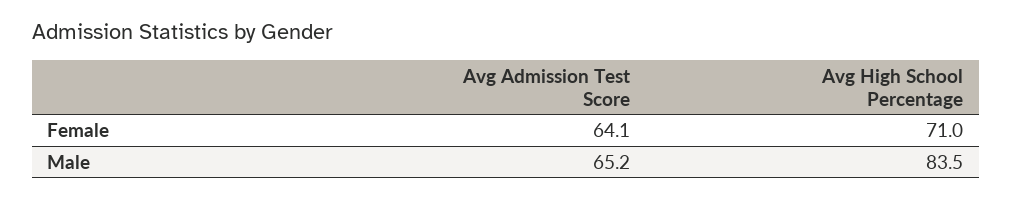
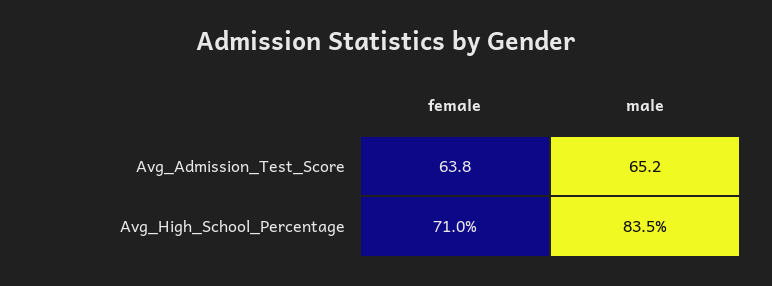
  {
    "Avg Admission Test Score": {
-     "Female": 64.1,
+     "Female": 63.8,
      "Male": 65.2
    },
    "Avg High School Percentage": {
      "Female": 71,
      "Male": 83.5
    }
  }

